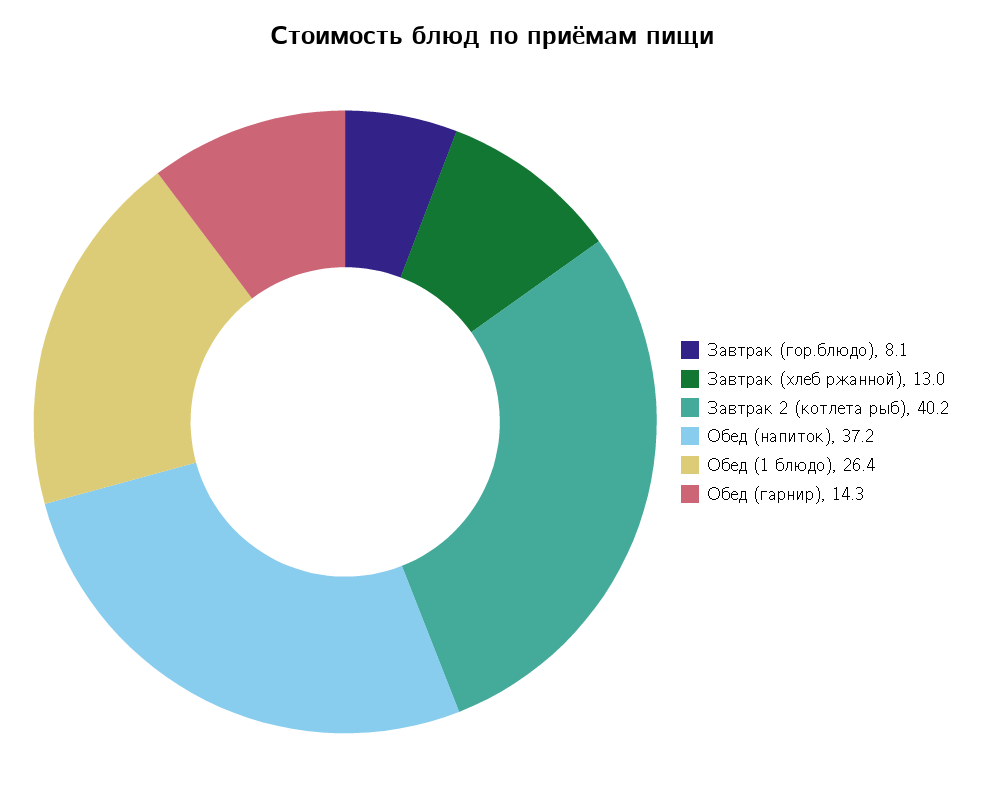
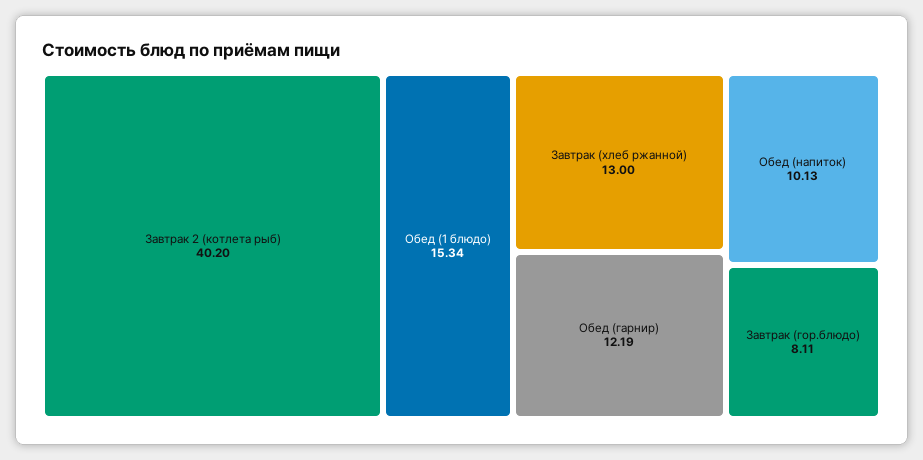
  {
    "Завтрак (гор.блюдо)": 8.11,
    "Завтрак (хлеб ржанной)": 13,
    "Завтрак 2 (котлета рыб)": 40.2,
-   "Обед (напиток)": 37.2,
+   "Обед (напиток)": 10.13,
-   "Обед (1 блюдо)": 26.4,
+   "Обед (1 блюдо)": 15.34,
-   "Обед (гарнир)": 14.3
+   "Обед (гарнир)": 12.19
  }

